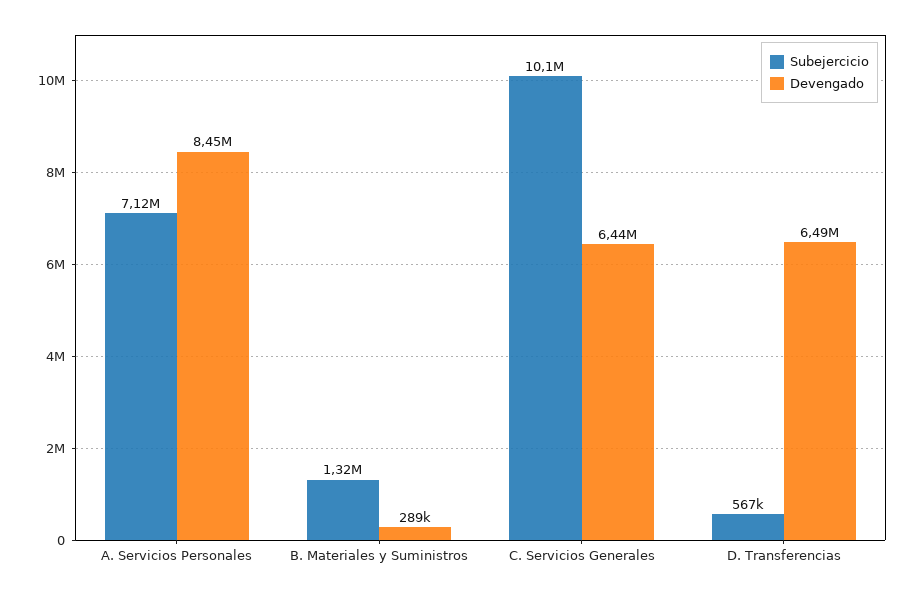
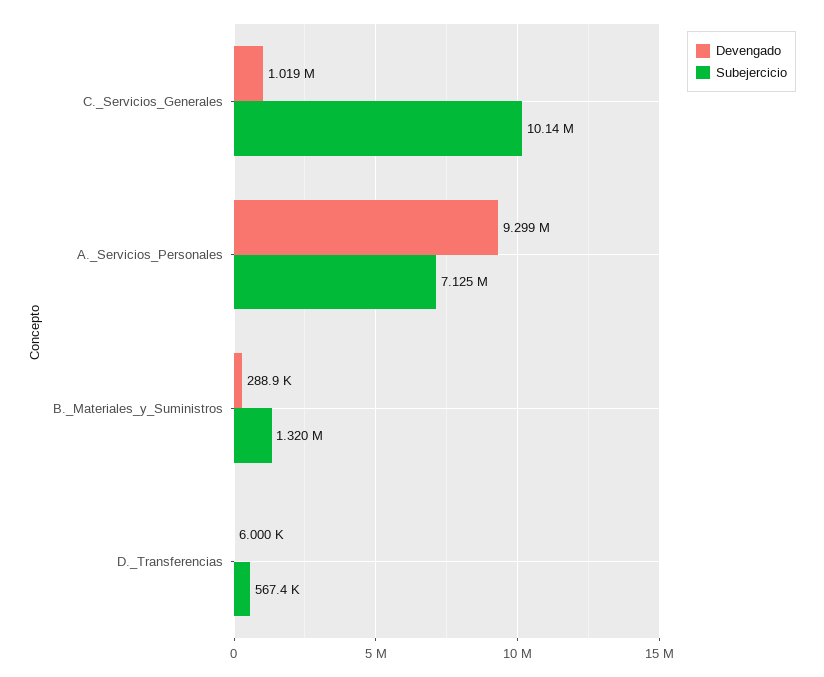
  {
    "Subejercicio": {
      "A. Servicios Personales": 7125000,
      "B. Materiales y Suministros": 1320000,
      "C. Servicios Generales": 10140000,
      "D. Transferencias": 567400
    },
    "Devengado": {
-     "A. Servicios Personales": 8450000,
+     "A. Servicios Personales": 9299000,
      "B. Materiales y Suministros": 288900,
-     "C. Servicios Generales": 6440000,
+     "C. Servicios Generales": 1019000,
-     "D. Transferencias": 6490000
+     "D. Transferencias": 6000
    }
  }

